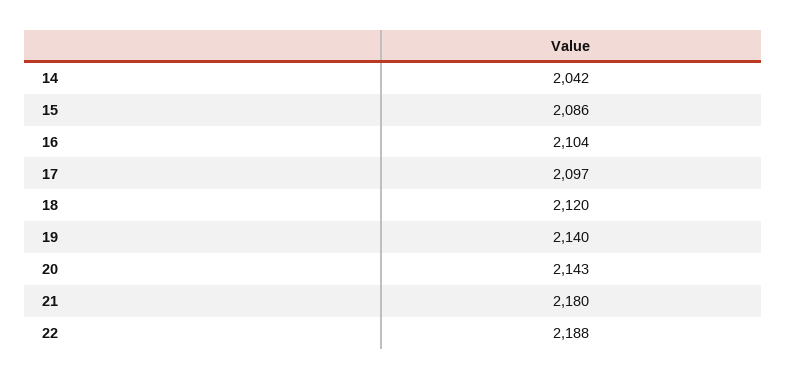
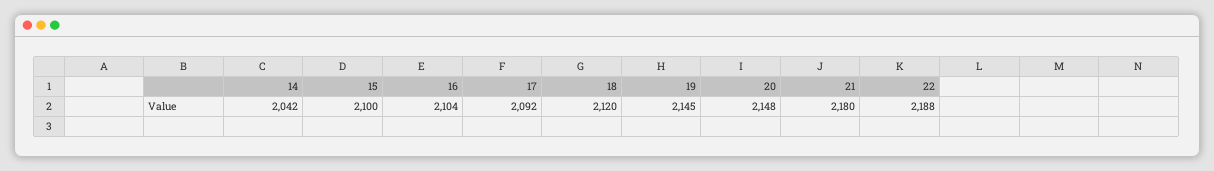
  {
    "14": 2042,
-   "15": 2086,
+   "15": 2100,
    "16": 2104,
-   "17": 2097,
+   "17": 2092,
    "18": 2120,
-   "19": 2140,
+   "19": 2145,
-   "20": 2143,
+   "20": 2148,
    "21": 2180,
    "22": 2188
  }

